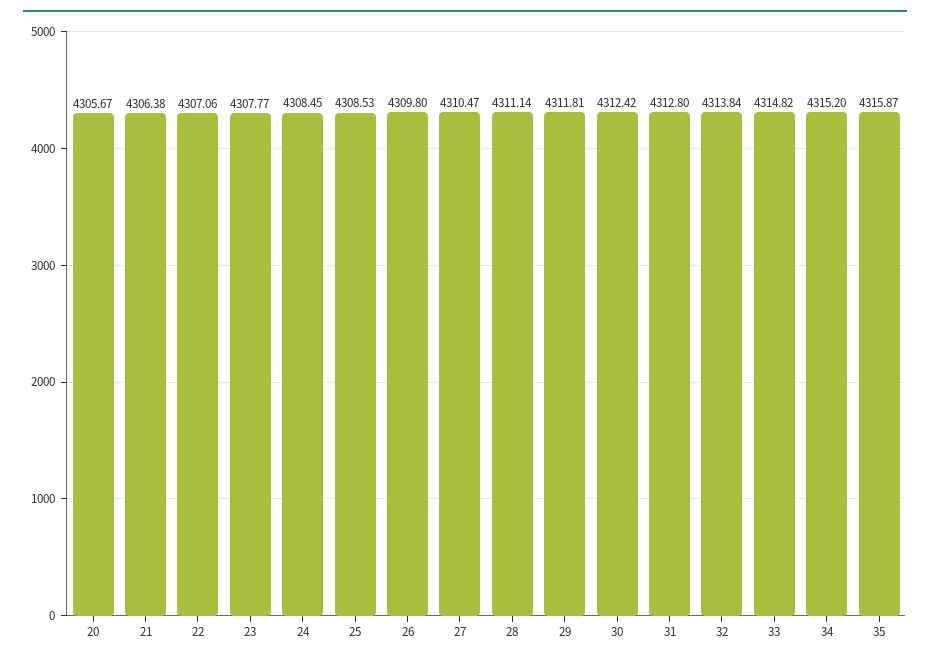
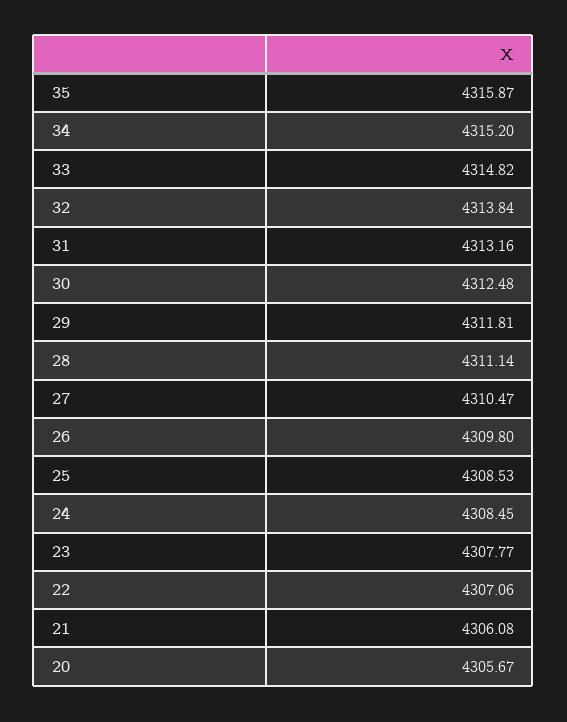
  {
    "20": 4305.67,
-   "21": 4306.38,
+   "21": 4306.08,
    "22": 4307.06,
    "23": 4307.77,
    "24": 4308.45,
    "25": 4308.53,
    "26": 4309.8,
    "27": 4310.47,
    "28": 4311.14,
    "29": 4311.81,
-   "30": 4312.42,
+   "30": 4312.48,
-   "31": 4312.8,
+   "31": 4313.16,
    "32": 4313.84,
    "33": 4314.82,
    "34": 4315.2,
    "35": 4315.87
  }

